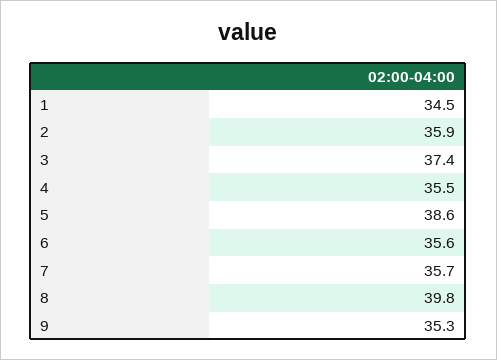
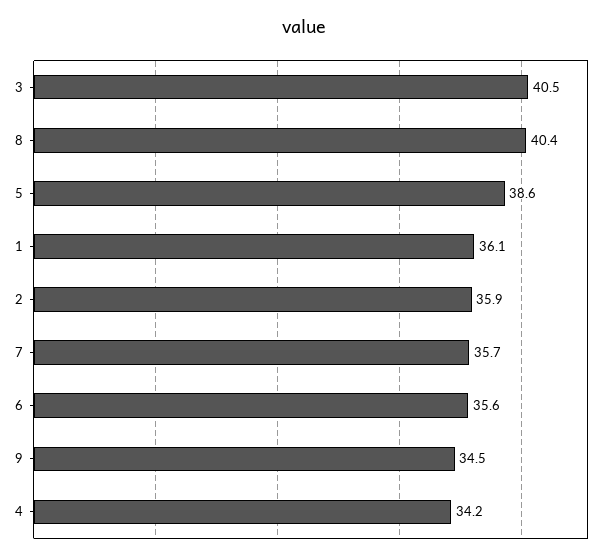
  {
-   "1": 34.5,
+   "1": 36.1,
    "2": 35.9,
-   "3": 37.4,
+   "3": 40.5,
-   "4": 35.5,
+   "4": 34.2,
    "5": 38.6,
    "6": 35.6,
    "7": 35.7,
-   "8": 39.8,
+   "8": 40.4,
-   "9": 35.3
+   "9": 34.5
  }

